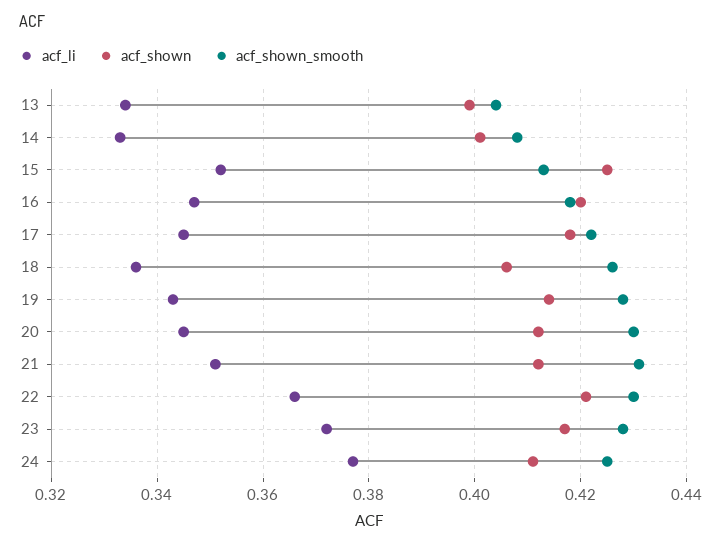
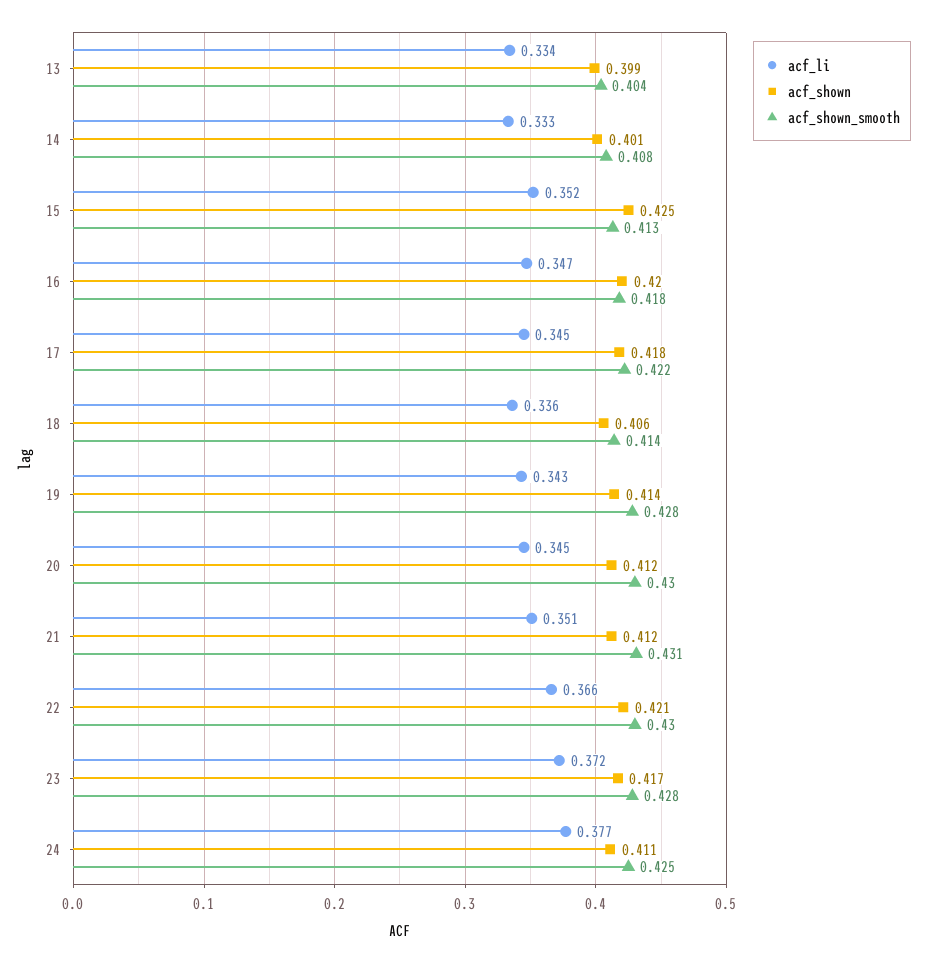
  {
    "acf_li": {
      "13": 0.334,
      "14": 0.333,
      "15": 0.352,
      "16": 0.347,
      "17": 0.345,
      "18": 0.336,
      "19": 0.343,
      "20": 0.345,
      "21": 0.351,
      "22": 0.366,
      "23": 0.372,
      "24": 0.377
    },
    "acf_shown": {
      "13": 0.399,
      "14": 0.401,
      "15": 0.425,
      "16": 0.42,
      "17": 0.418,
      "18": 0.406,
      "19": 0.414,
      "20": 0.412,
      "21": 0.412,
      "22": 0.421,
      "23": 0.417,
      "24": 0.411
    },
    "acf_shown_smooth": {
      "13": 0.404,
      "14": 0.408,
      "15": 0.413,
      "16": 0.418,
      "17": 0.422,
-     "18": 0.425,
+     "18": 0.414,
      "19": 0.428,
      "20": 0.43,
      "21": 0.431,
      "22": 0.43,
      "23": 0.428,
      "24": 0.425
    }
  }

